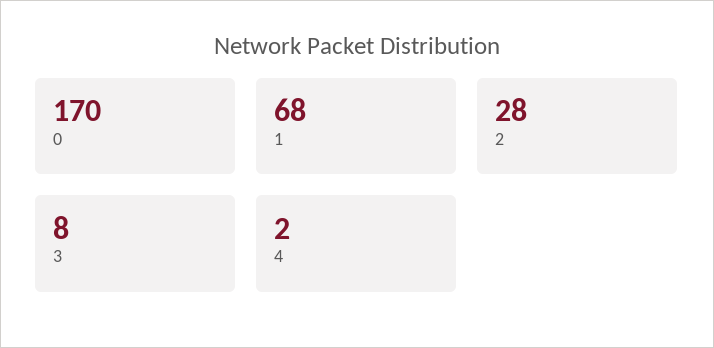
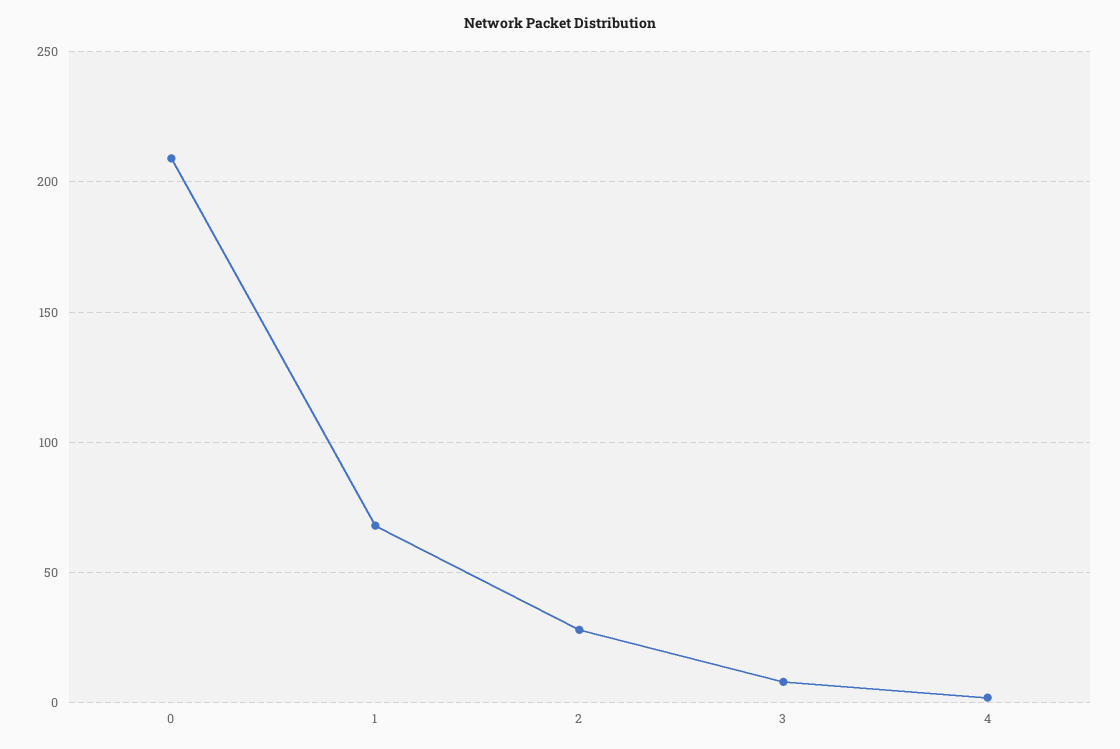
  {
-   "0": 170,
+   "0": 210,
    "1": 68,
    "2": 28,
    "3": 8,
    "4": 2
  }

